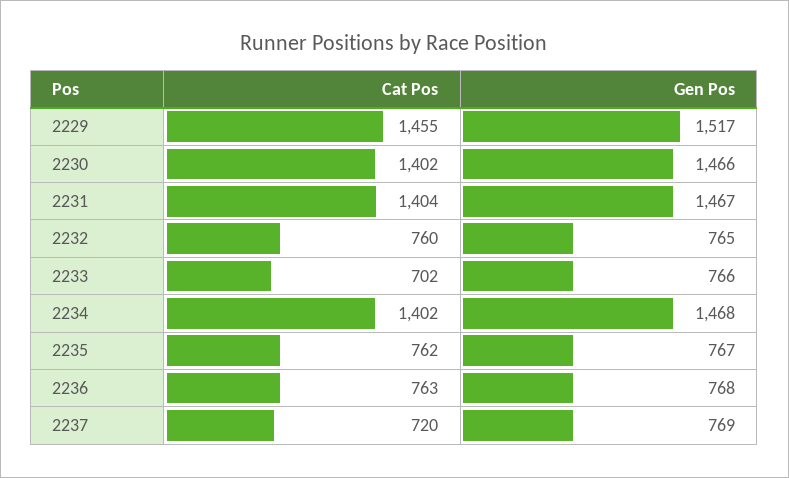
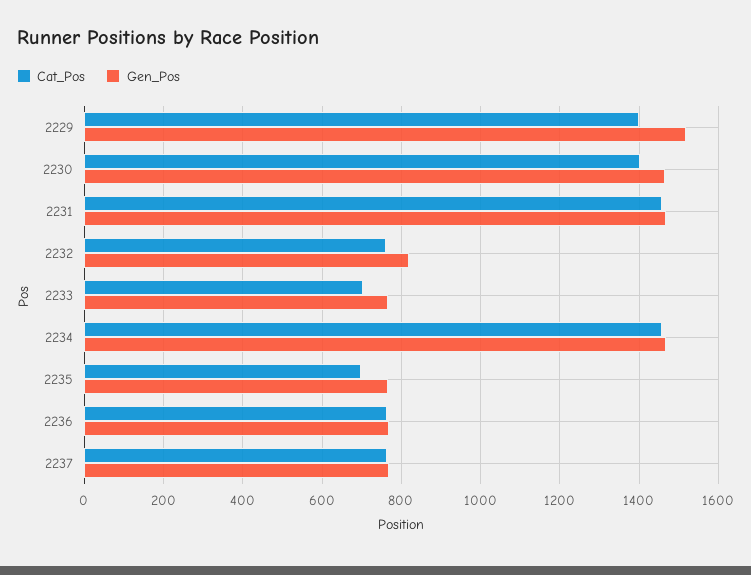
  {
    "Cat Pos": {
-     "2229": 1455,
+     "2229": 1400,
      "2230": 1402,
-     "2231": 1404,
+     "2231": 1460,
      "2232": 760,
      "2233": 702,
-     "2234": 1402,
+     "2234": 1460,
-     "2235": 762,
+     "2235": 700,
      "2236": 763,
-     "2237": 720
+     "2237": 760
    },
    "Gen Pos": {
      "2229": 1517,
      "2230": 1466,
      "2231": 1467,
-     "2232": 765,
+     "2232": 820,
      "2233": 766,
      "2234": 1468,
      "2235": 767,
      "2236": 768,
      "2237": 769
    }
  }

